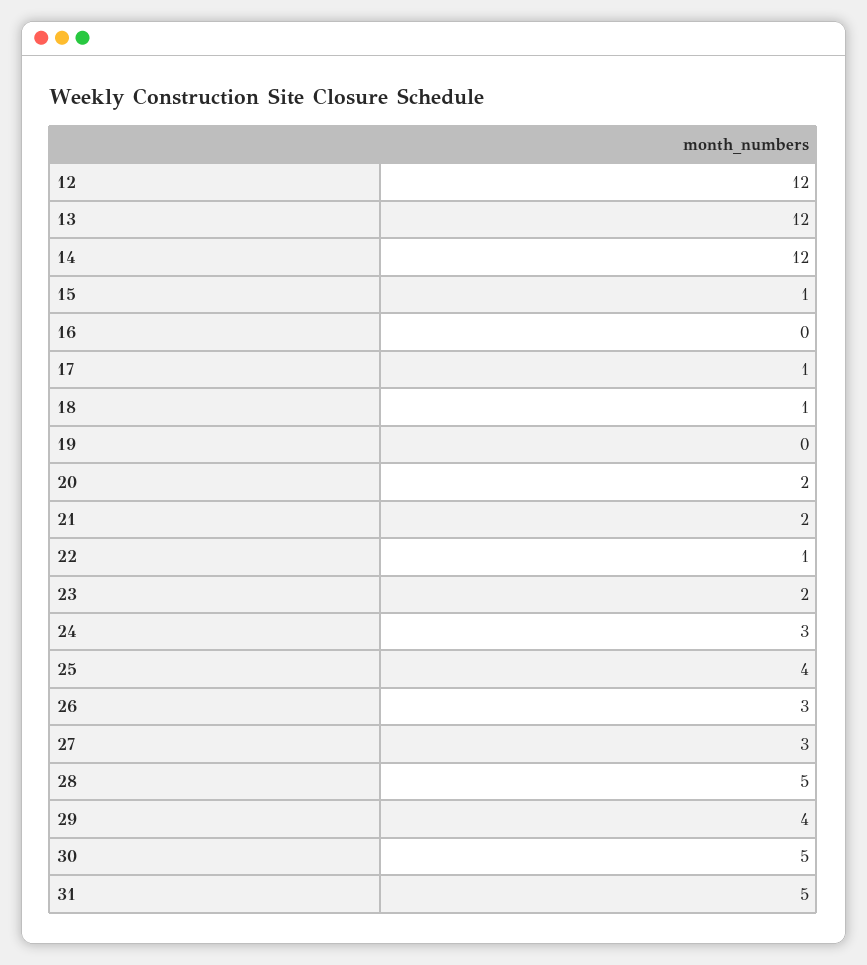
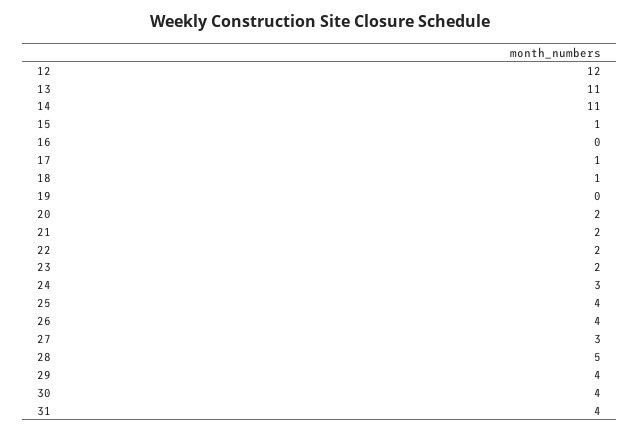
  {
    "12": 12,
-   "13": 12,
+   "13": 11,
-   "14": 12,
+   "14": 11,
    "15": 1,
    "16": 0,
    "17": 1,
    "18": 1,
    "19": 0,
    "20": 2,
    "21": 2,
-   "22": 1,
+   "22": 2,
    "23": 2,
    "24": 3,
    "25": 4,
-   "26": 3,
+   "26": 4,
    "27": 3,
    "28": 5,
    "29": 4,
-   "30": 5,
+   "30": 4,
-   "31": 5
+   "31": 4
  }

